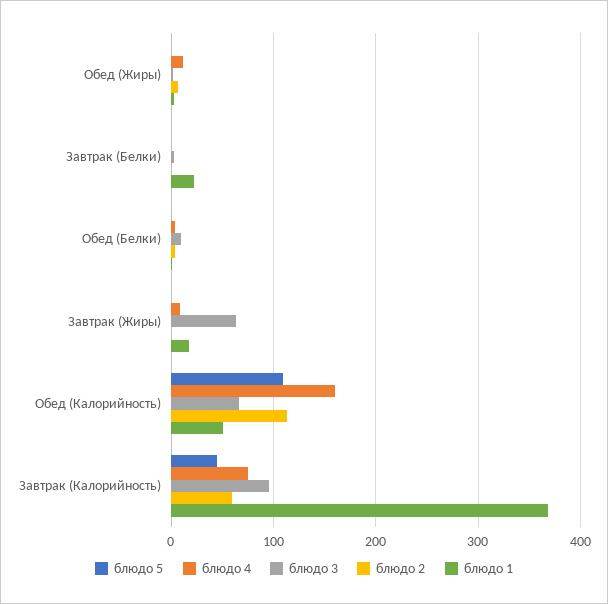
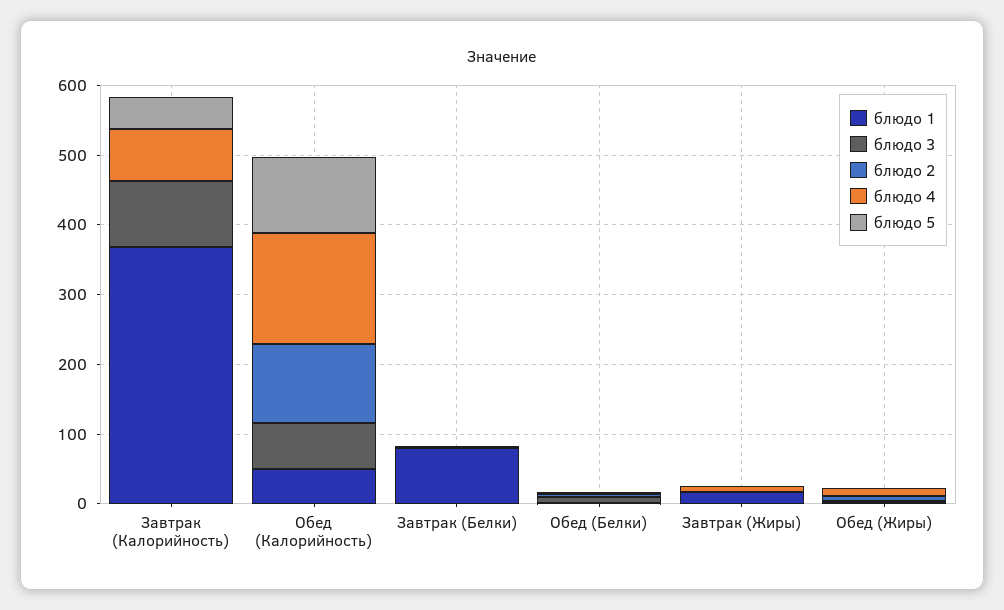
  {
    "блюдо 5": {
      "Обед (Жиры)": 0,
      "Завтрак (Белки)": 0,
      "Обед (Белки)": 0,
      "Завтрак (Жиры)": 0,
      "Обед (Калорийность)": 110,
      "Завтрак (Калорийность)": 50
    },
    "блюдо 4": {
      "Обед (Жиры)": 10,
      "Завтрак (Белки)": 0,
      "Обед (Белки)": 0,
      "Завтрак (Жиры)": 10,
      "Обед (Калорийность)": 160,
      "Завтрак (Калорийность)": 80
    },
    "блюдо 3": {
      "Обед (Жиры)": 0,
      "Завтрак (Белки)": 0,
      "Обед (Белки)": 10,
-     "Завтрак (Жиры)": 60,
+     "Завтрак (Жиры)": 0,
      "Обед (Калорийность)": 70,
      "Завтрак (Калорийность)": 100
    },
    "блюдо 2": {
      "Обед (Жиры)": 10,
      "Завтрак (Белки)": 0,
      "Обед (Белки)": 0,
      "Завтрак (Жиры)": 0,
      "Обед (Калорийность)": 110,
-     "Завтрак (Калорийность)": 60
+     "Завтрак (Калорийность)": 0
    },
    "блюдо 1": {
      "Обед (Жиры)": 0,
-     "Завтрак (Белки)": 20,
+     "Завтрак (Белки)": 80,
      "Обед (Белки)": 0,
      "Завтрак (Жиры)": 20,
      "Обед (Калорийность)": 50,
      "Завтрак (Калорийность)": 370
    }
  }

